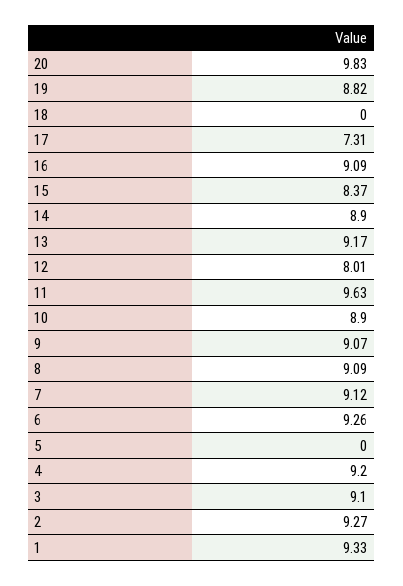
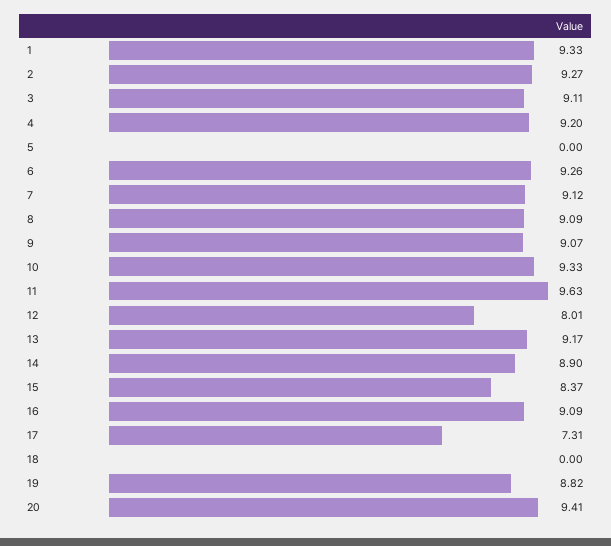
  {
-   "20": 9.83,
+   "20": 9.41,
    "19": 8.82,
    "18": 0,
    "17": 7.31,
    "16": 9.09,
    "15": 8.37,
    "14": 8.9,
    "13": 9.17,
    "12": 8.01,
    "11": 9.63,
-   "10": 8.9,
+   "10": 9.33,
    "9": 9.07,
    "8": 9.09,
    "7": 9.12,
    "6": 9.26,
    "5": 0,
    "4": 9.2,
-   "3": 9.1,
+   "3": 9.11,
    "2": 9.27,
    "1": 9.33
  }

